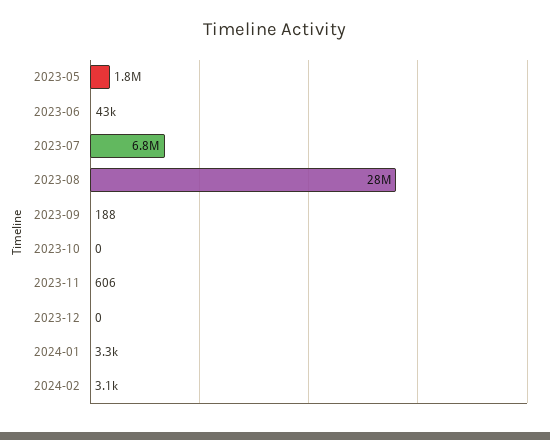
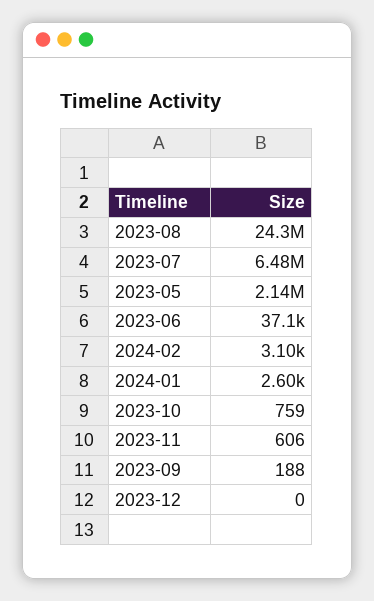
  {
-   "2023-05": 1800000,
+   "2023-05": 2140000,
-   "2023-06": 43000,
+   "2023-06": 37100,
-   "2023-07": 6800000,
+   "2023-07": 6480000,
-   "2023-08": 28000000,
+   "2023-08": 24300000,
    "2023-09": 188,
-   "2023-10": 0,
+   "2023-10": 759,
    "2023-11": 606,
    "2023-12": 0,
-   "2024-01": 3300,
+   "2024-01": 2600,
    "2024-02": 3100
  }

